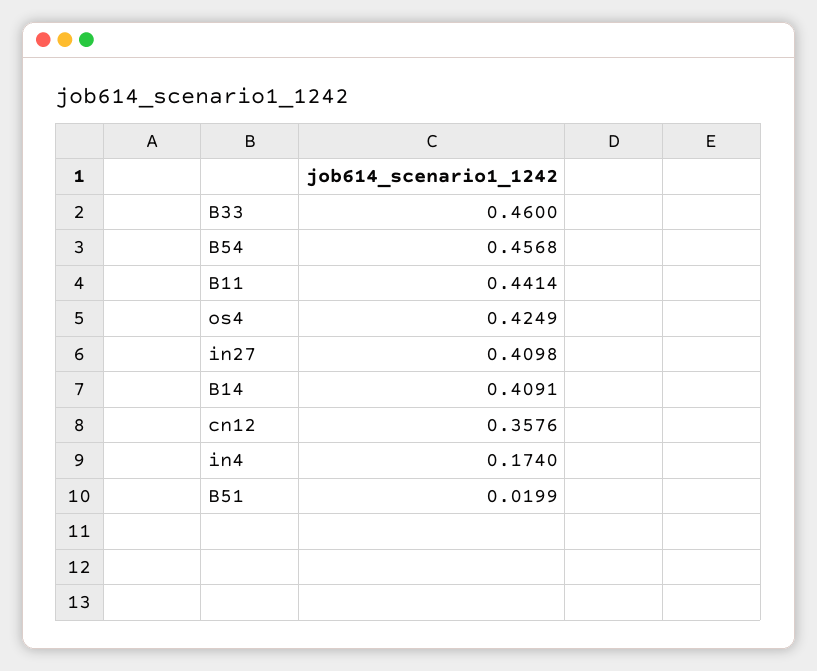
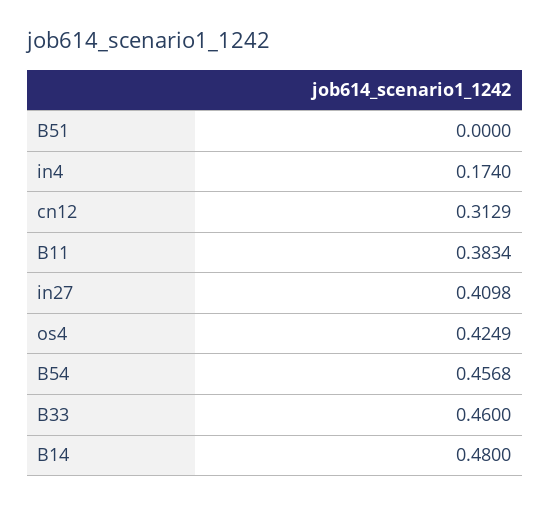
  {
    "B33": 0.46,
    "B54": 0.4568,
-   "B11": 0.4414,
+   "B11": 0.3834,
    "os4": 0.4249,
    "in27": 0.4098,
-   "B14": 0.4091,
+   "B14": 0.48,
-   "cn12": 0.3576,
+   "cn12": 0.3129,
    "in4": 0.174,
-   "B51": 0.0199
+   "B51": 0
  }

